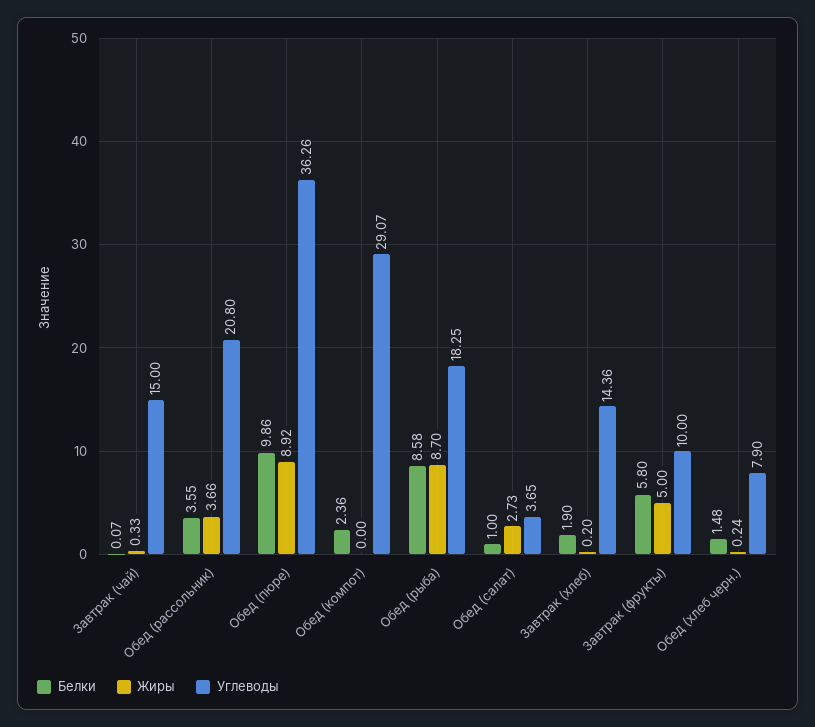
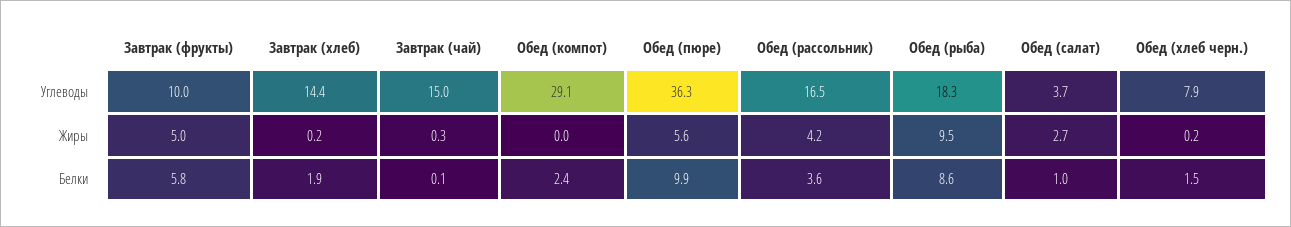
  {
    "Белки": {
      "Завтрак (чай)": 0.07,
      "Обед (рассольник)": 3.55,
      "Обед (пюре)": 9.86,
      "Обед (компот)": 2.36,
      "Обед (рыба)": 8.58,
      "Обед (салат)": 1,
      "Завтрак (хлеб)": 1.9,
      "Завтрак (фрукты)": 5.8,
      "Обед (хлеб черн.)": 1.48
    },
    "Жиры": {
      "Завтрак (чай)": 0.33,
-     "Обед (рассольник)": 3.66,
+     "Обед (рассольник)": 4.2,
-     "Обед (пюре)": 8.92,
+     "Обед (пюре)": 5.6,
      "Обед (компот)": 0,
-     "Обед (рыба)": 8.7,
+     "Обед (рыба)": 9.5,
      "Обед (салат)": 2.73,
      "Завтрак (хлеб)": 0.2,
      "Завтрак (фрукты)": 5,
      "Обед (хлеб черн.)": 0.24
    },
    "Углеводы": {
      "Завтрак (чай)": 15,
-     "Обед (рассольник)": 20.8,
+     "Обед (рассольник)": 16.5,
      "Обед (пюре)": 36.26,
      "Обед (компот)": 29.07,
      "Обед (рыба)": 18.25,
      "Обед (салат)": 3.65,
      "Завтрак (хлеб)": 14.36,
      "Завтрак (фрукты)": 10,
      "Обед (хлеб черн.)": 7.9
    }
  }

